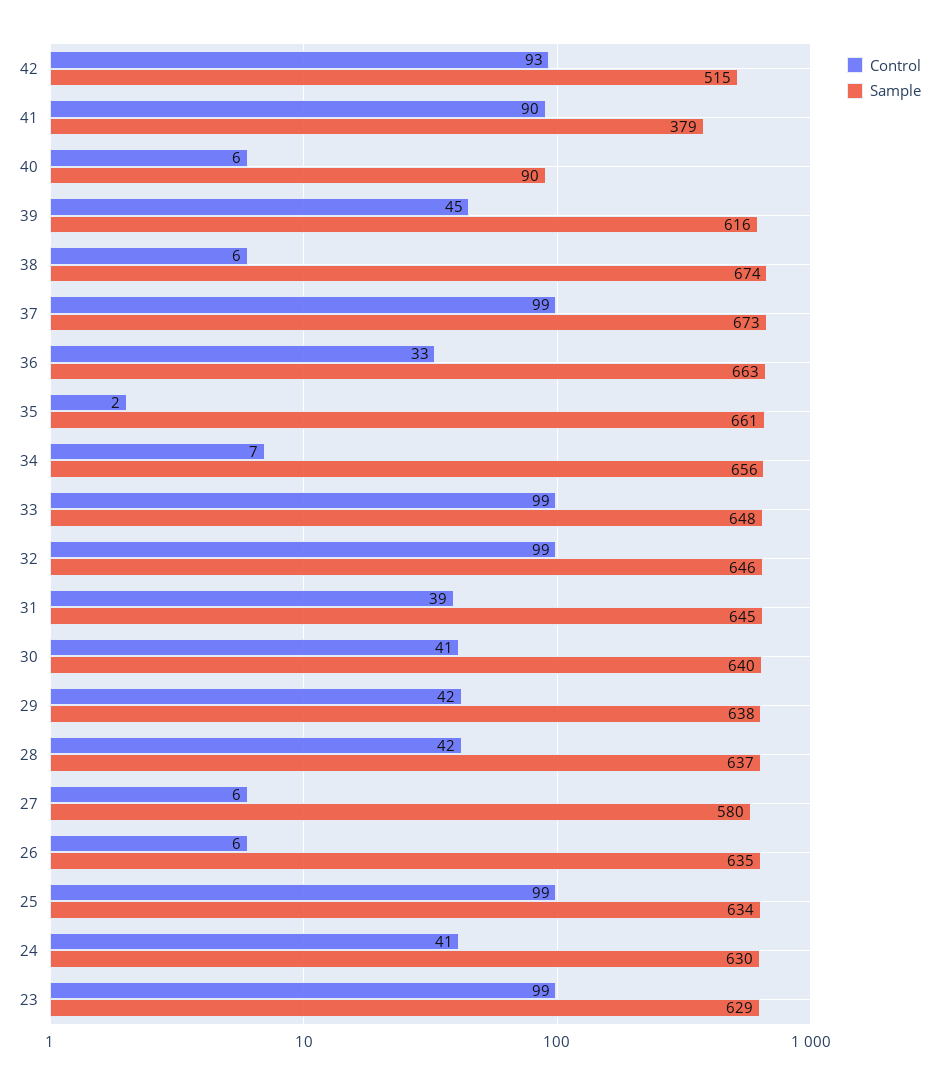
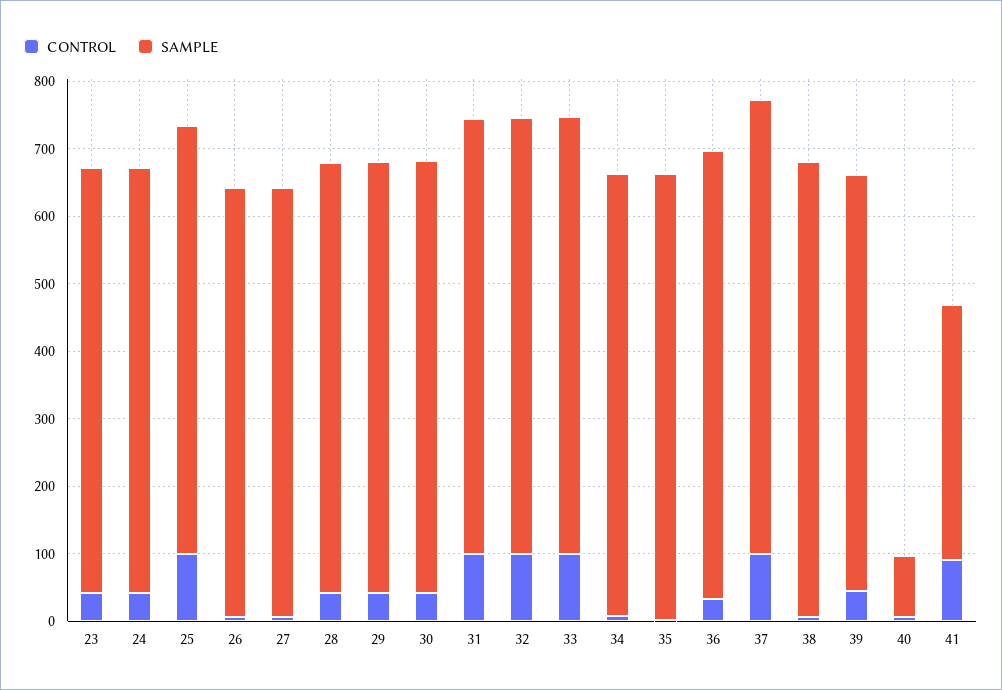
  {
    "Control": {
-     "42": 93,
      "41": 90,
      "40": 6,
      "39": 45,
      "38": 6,
      "37": 99,
      "36": 33,
      "35": 2,
      "34": 7,
      "33": 99,
      "32": 99,
-     "31": 39,
+     "31": 100,
      "30": 41,
      "29": 42,
      "28": 42,
      "27": 6,
      "26": 6,
      "25": 99,
      "24": 41,
-     "23": 99
+     "23": 40
    },
    "Sample": {
-     "42": 515,
      "41": 379,
      "40": 90,
      "39": 616,
      "38": 674,
      "37": 673,
      "36": 663,
      "35": 661,
      "34": 656,
      "33": 648,
      "32": 646,
      "31": 645,
      "30": 640,
      "29": 638,
      "28": 637,
-     "27": 580,
+     "27": 640,
      "26": 635,
      "25": 634,
      "24": 630,
      "23": 629
    }
  }

